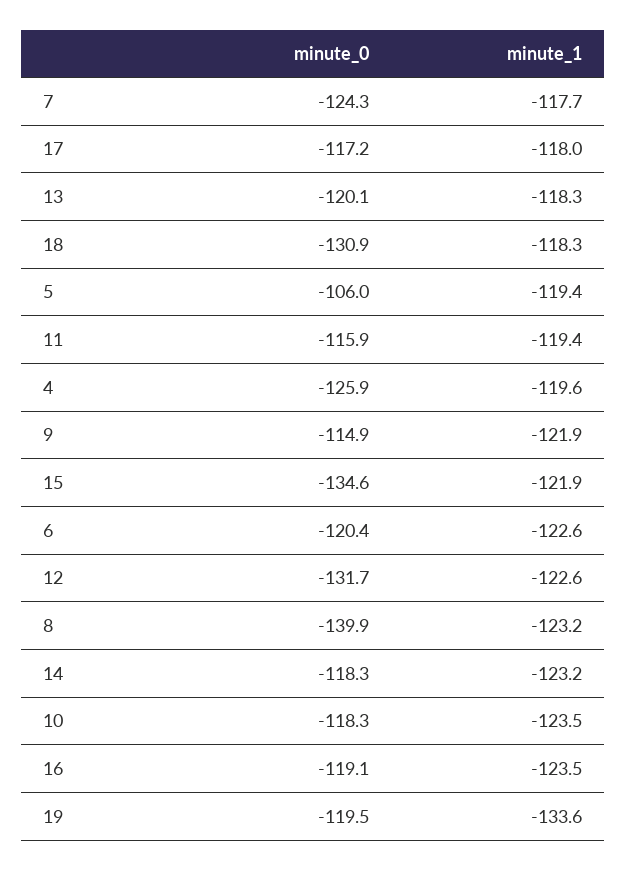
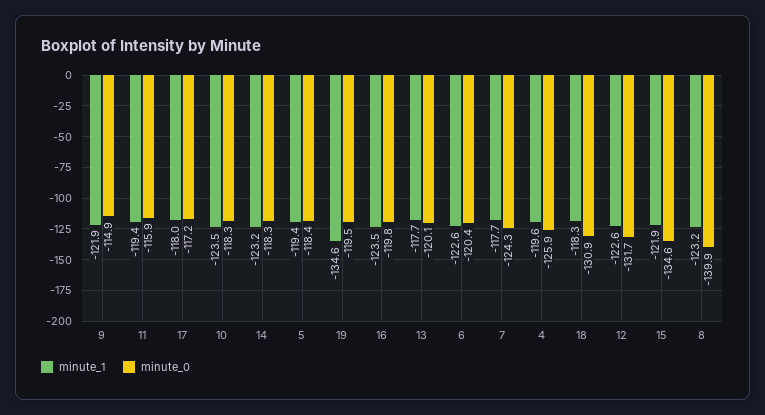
  {
    "minute_0": {
      "7": -124.3,
      "17": -117.2,
      "13": -120.1,
      "18": -130.9,
-     "5": -106,
+     "5": -118.4,
      "11": -115.9,
      "4": -125.9,
      "9": -114.9,
      "15": -134.6,
      "6": -120.4,
      "12": -131.7,
      "8": -139.9,
      "14": -118.3,
      "10": -118.3,
-     "16": -119.1,
+     "16": -119.8,
      "19": -119.5
    },
    "minute_1": {
      "7": -117.7,
      "17": -118,
-     "13": -118.3,
+     "13": -117.7,
      "18": -118.3,
      "5": -119.4,
      "11": -119.4,
      "4": -119.6,
      "9": -121.9,
      "15": -121.9,
      "6": -122.6,
      "12": -122.6,
      "8": -123.2,
      "14": -123.2,
      "10": -123.5,
      "16": -123.5,
-     "19": -133.6
+     "19": -134.6
    }
  }

